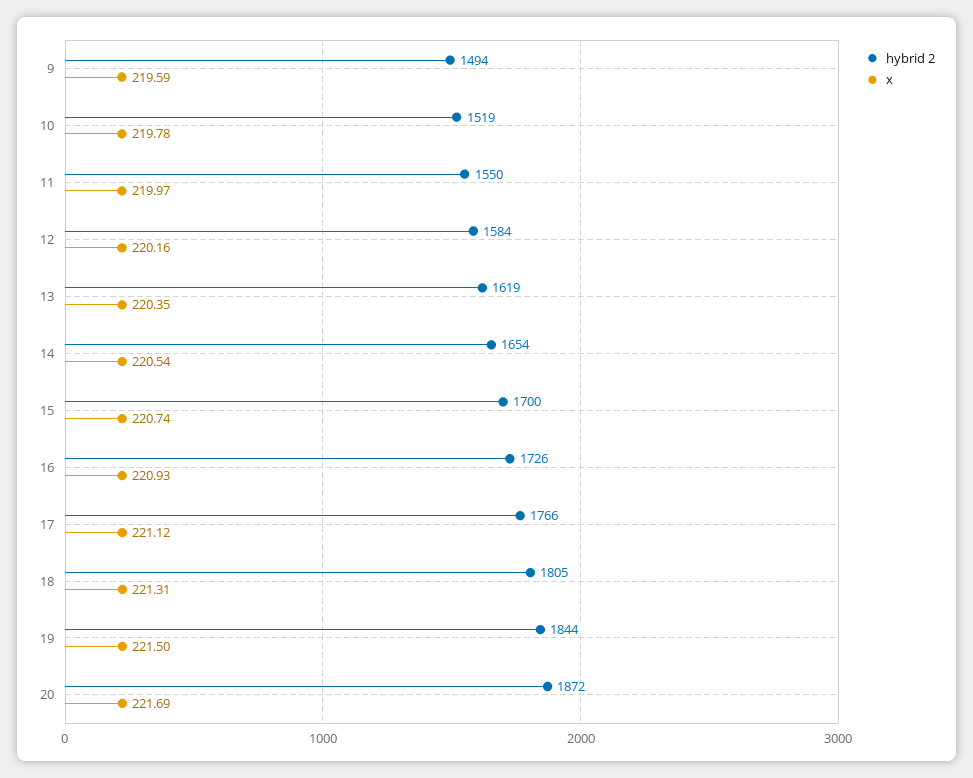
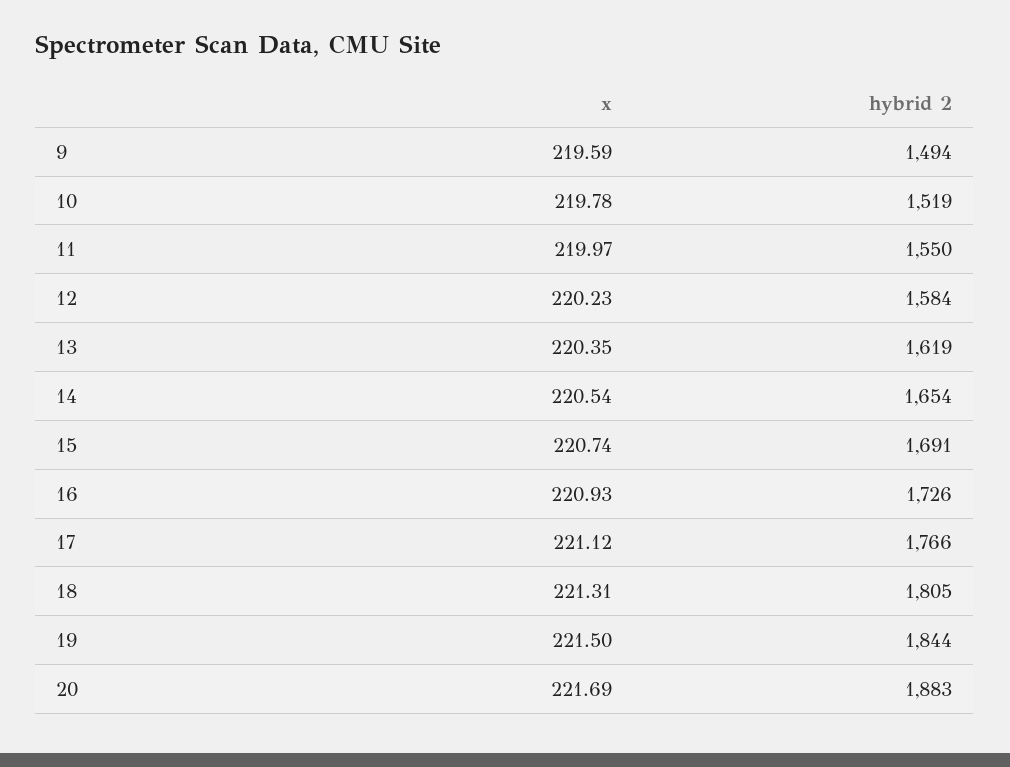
  {
    "hybrid 2": {
      "9": 1494,
      "10": 1519,
      "11": 1550,
      "12": 1584,
      "13": 1619,
      "14": 1654,
-     "15": 1700,
+     "15": 1691,
      "16": 1726,
      "17": 1766,
      "18": 1805,
      "19": 1844,
-     "20": 1872
+     "20": 1883
    },
    "x": {
      "9": 219.59,
      "10": 219.78,
      "11": 219.97,
-     "12": 220.16,
+     "12": 220.23,
      "13": 220.35,
      "14": 220.54,
      "15": 220.74,
      "16": 220.93,
      "17": 221.12,
      "18": 221.31,
      "19": 221.5,
      "20": 221.69
    }
  }

